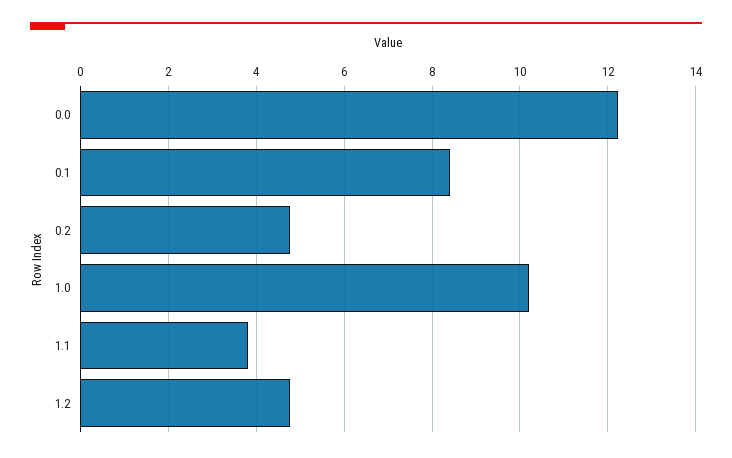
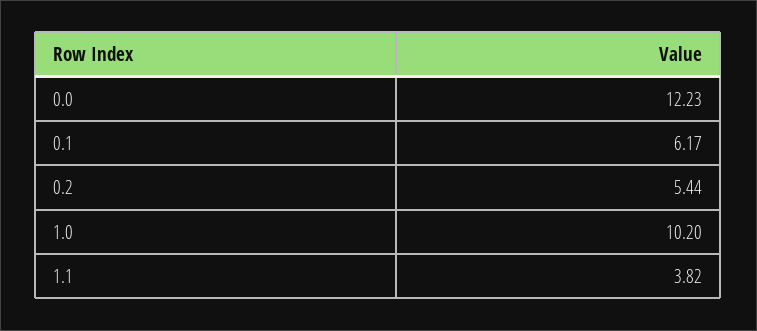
  {
    "0.0": 12.23,
-   "0.1": 8.4,
+   "0.1": 6.17,
-   "0.2": 4.8,
+   "0.2": 5.44,
    "1.0": 10.2,
-   "1.1": 3.82,
+   "1.1": 3.82
-   "1.2": 4.8
  }

